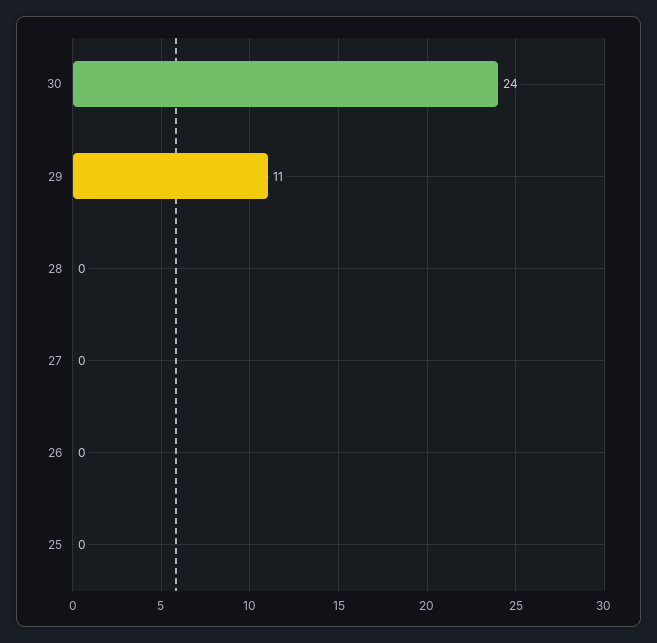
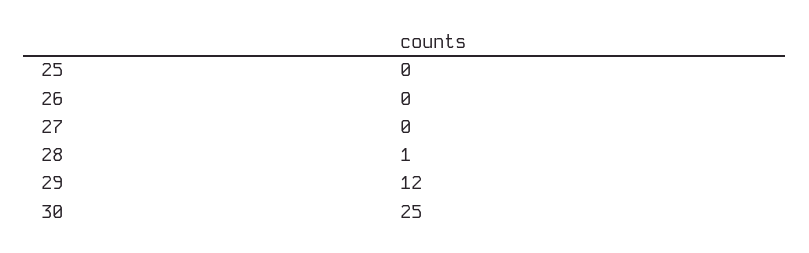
  {
-   "30": 24,
+   "30": 25,
-   "29": 11,
+   "29": 12,
-   "28": 0,
+   "28": 1,
    "27": 0,
    "26": 0,
    "25": 0
  }

